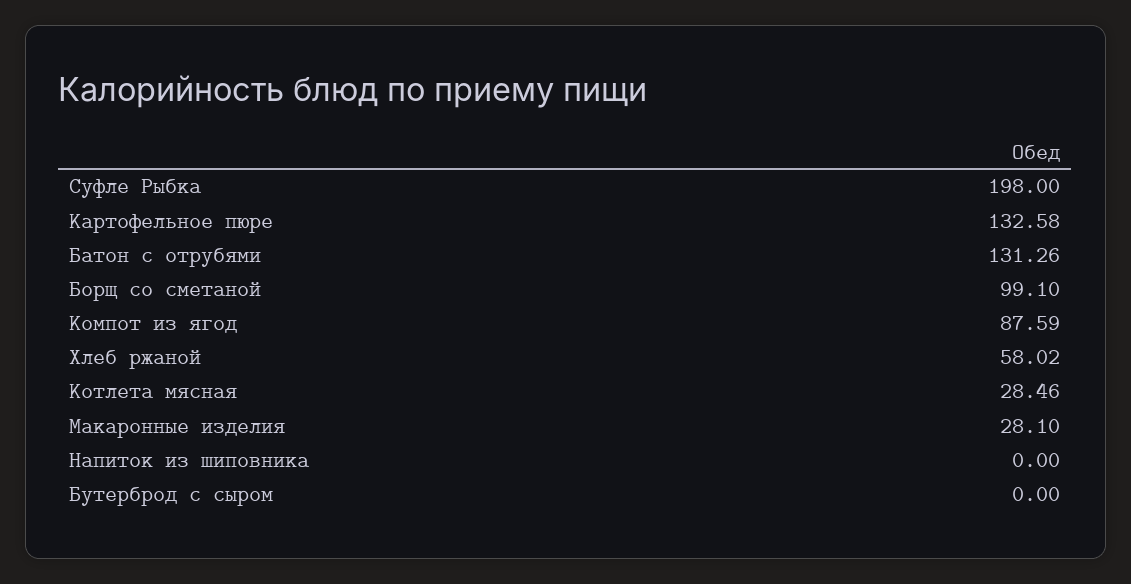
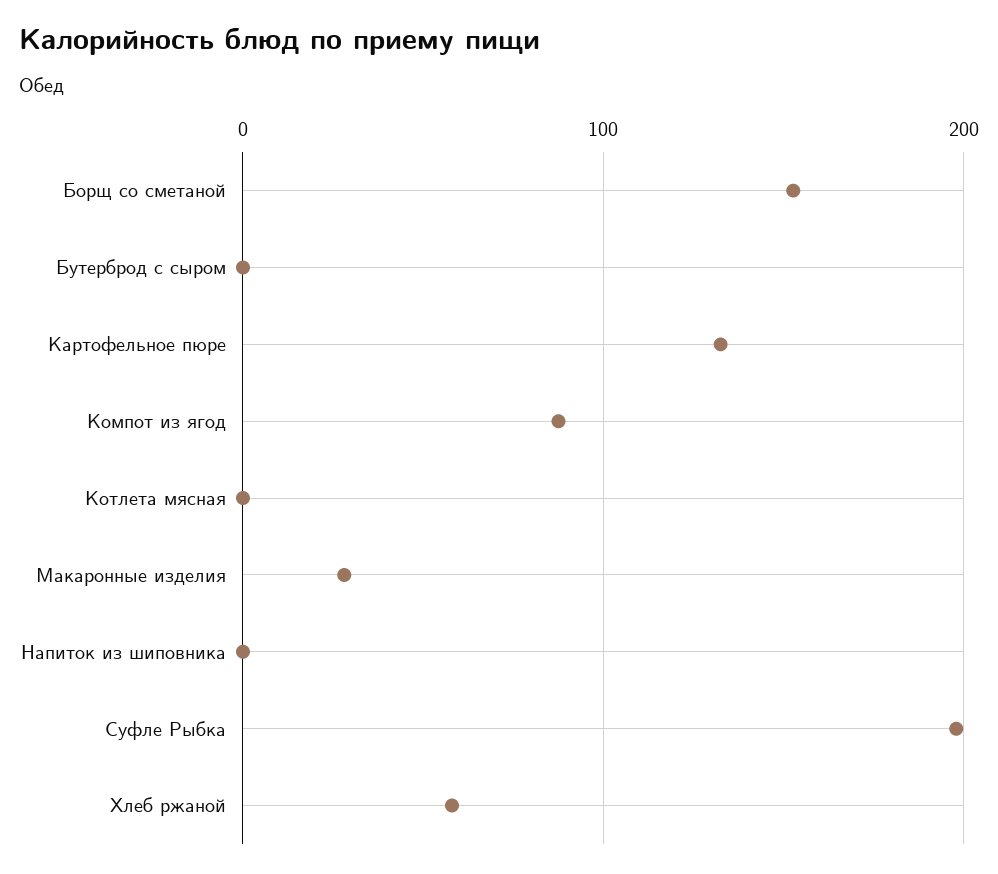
  {
    "Суфле Рыбка": 198,
    "Картофельное пюре": 132.58,
-   "Батон с отрубями": 131.26,
-   "Борщ со сметаной": 99.1,
+   "Борщ со сметаной": 150,
    "Компот из ягод": 87.59,
    "Хлеб ржаной": 58.02,
-   "Котлета мясная": 28.46,
+   "Котлета мясная": 0,
    "Макаронные изделия": 28.1,
    "Напиток из шиповника": 0,
    "Бутерброд с сыром": 0
  }

